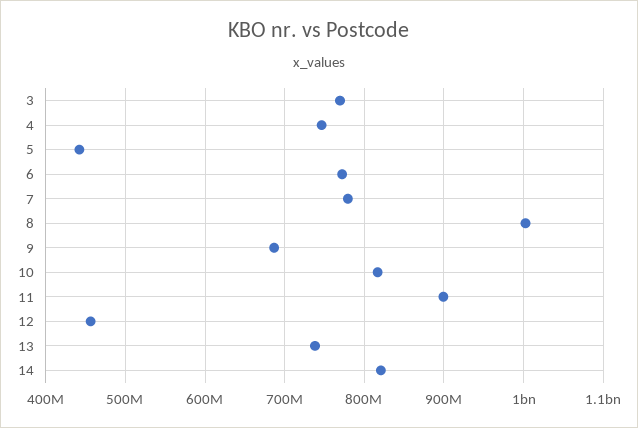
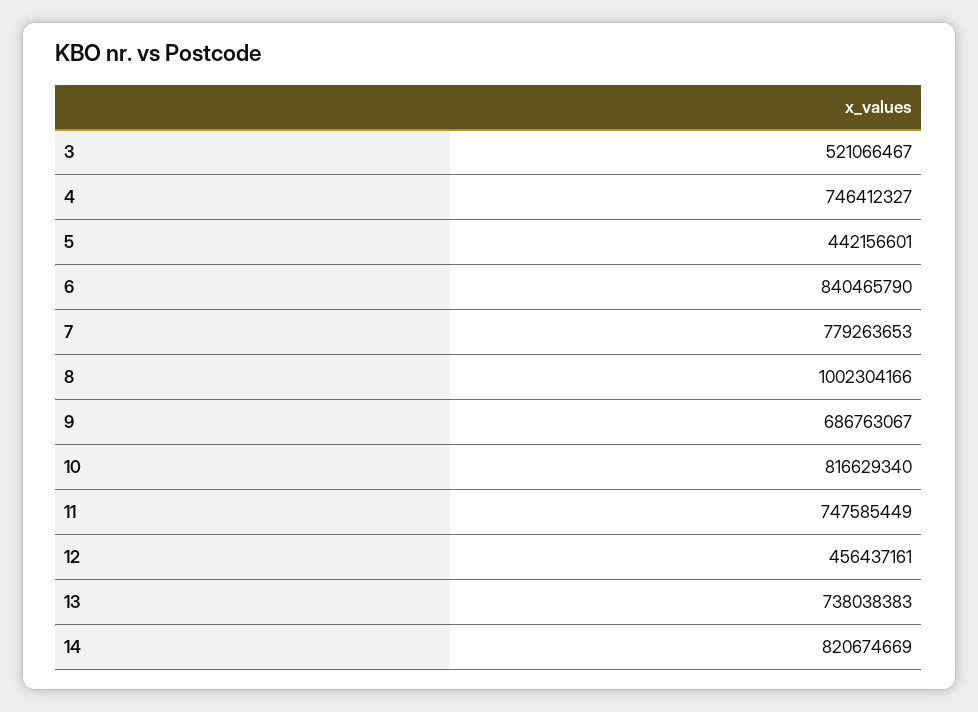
  {
-   "3": 770000000,
+   "3": 521066467,
    "4": 746412327,
    "5": 442156601,
-   "6": 770000000,
+   "6": 840465790,
    "7": 779263653,
    "8": 1002304166,
    "9": 686763067,
    "10": 816629340,
-   "11": 900000000,
+   "11": 747585449,
    "12": 456437161,
    "13": 738038383,
    "14": 820674669
  }

